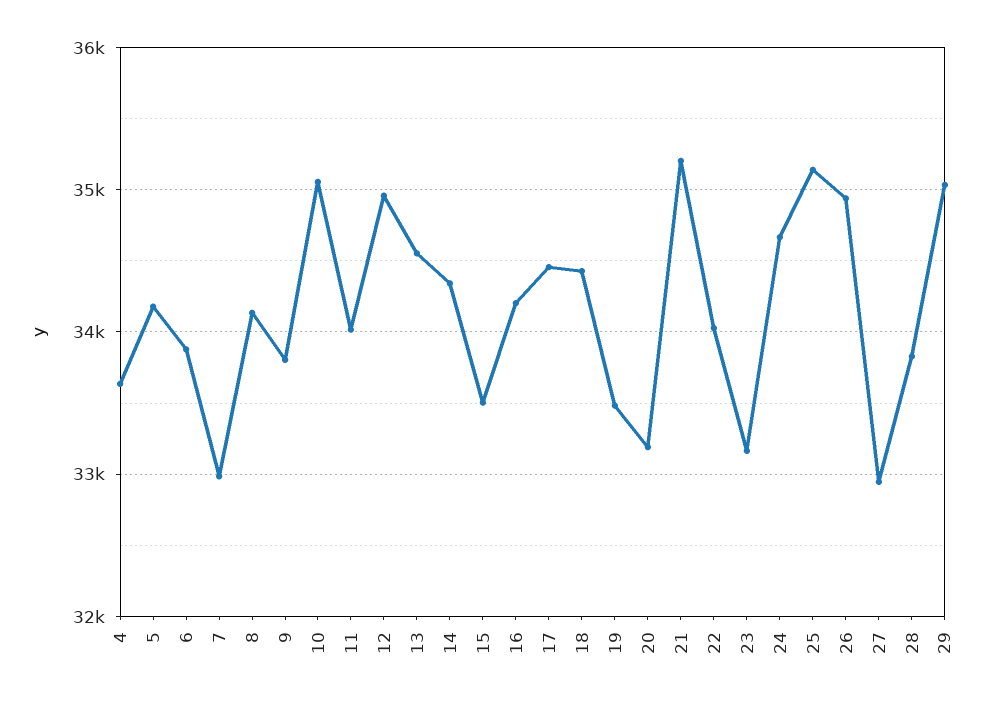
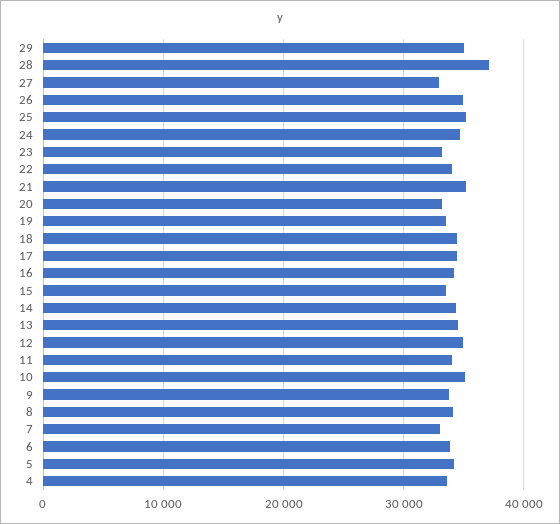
  {
    "4": 33600,
    "5": 34200,
    "6": 33900,
    "7": 33000,
    "8": 34100,
    "9": 33800,
    "10": 35100,
    "11": 34000,
    "12": 35000,
    "13": 34600,
    "14": 34300,
    "15": 33500,
    "16": 34200,
    "17": 34500,
    "18": 34400,
    "19": 33500,
    "20": 33200,
    "21": 35200,
    "22": 34000,
    "23": 33200,
    "24": 34700,
    "25": 35100,
    "26": 34900,
    "27": 32900,
-   "28": 33800,
+   "28": 37000,
    "29": 35000
  }

